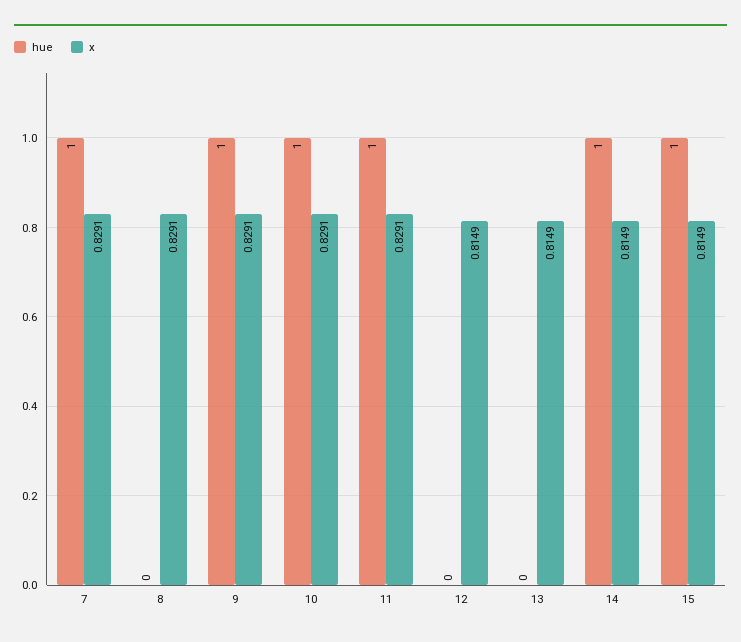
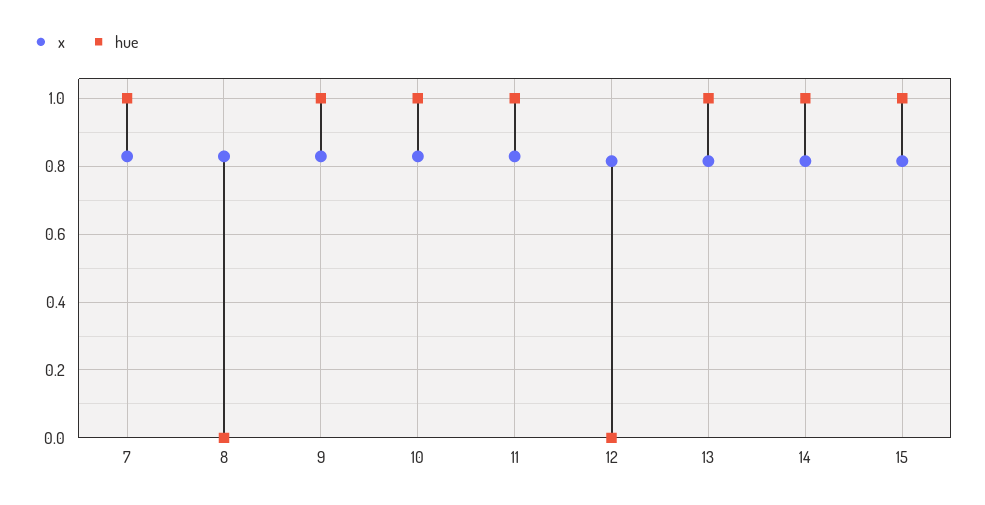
  {
    "hue": {
      "7": 1,
      "8": 0,
      "9": 1,
      "10": 1,
      "11": 1,
      "12": 0,
-     "13": 0,
+     "13": 1,
      "14": 1,
      "15": 1
    },
    "x": {
      "7": 0.8291,
      "8": 0.8291,
      "9": 0.8291,
      "10": 0.8291,
      "11": 0.8291,
      "12": 0.8149,
      "13": 0.8149,
      "14": 0.8149,
      "15": 0.8149
    }
  }

